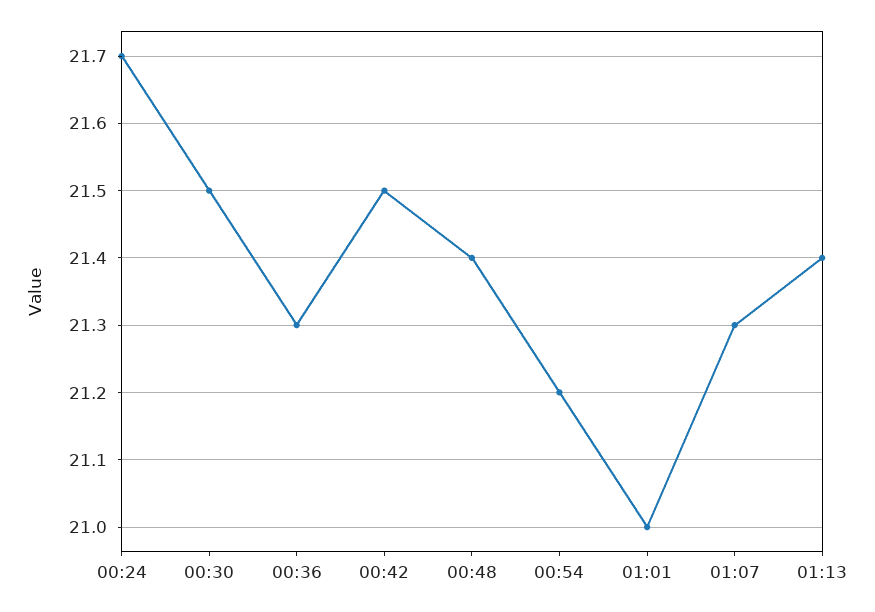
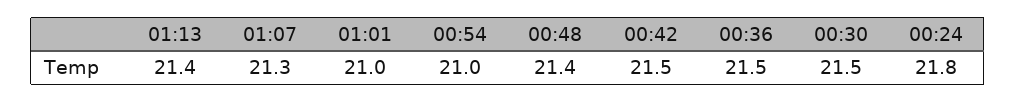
  {
-   "00:24": 21.7,
+   "00:24": 21.8,
    "00:30": 21.5,
-   "00:36": 21.3,
+   "00:36": 21.5,
    "00:42": 21.5,
    "00:48": 21.4,
-   "00:54": 21.2,
+   "00:54": 21,
    "01:01": 21,
    "01:07": 21.3,
    "01:13": 21.4
  }

